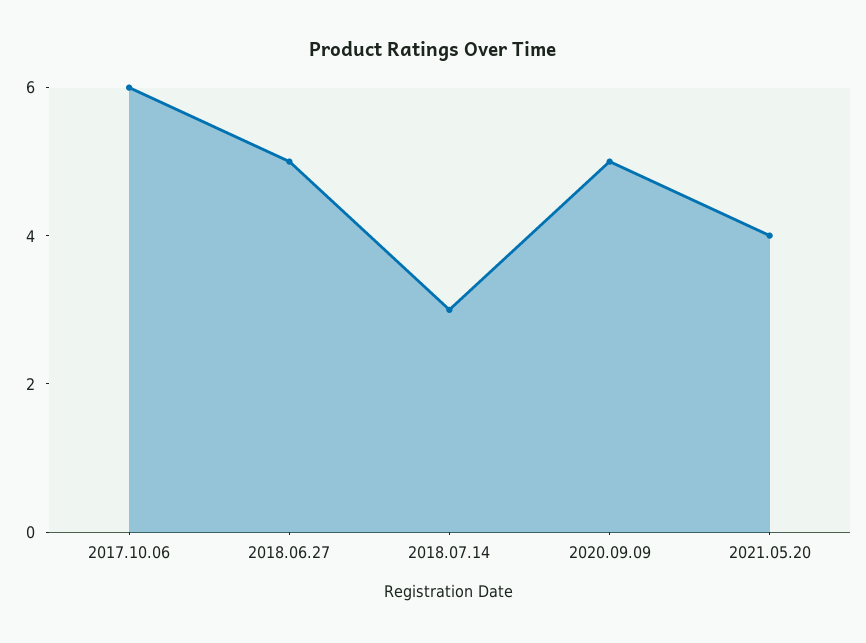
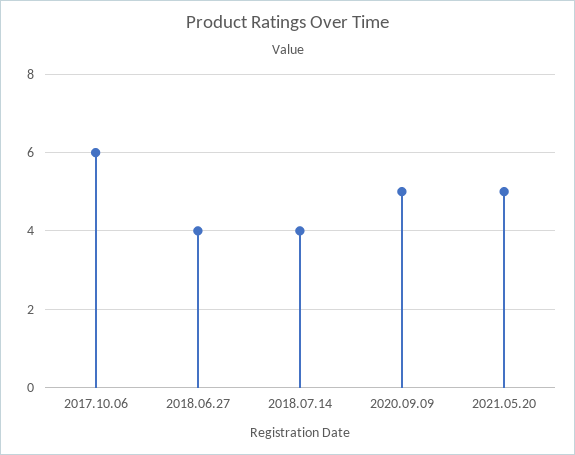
  {
    "2017.10.06": 6,
-   "2018.06.27": 5,
+   "2018.06.27": 4,
-   "2018.07.14": 3,
+   "2018.07.14": 4,
    "2020.09.09": 5,
-   "2021.05.20": 4
+   "2021.05.20": 5
  }

